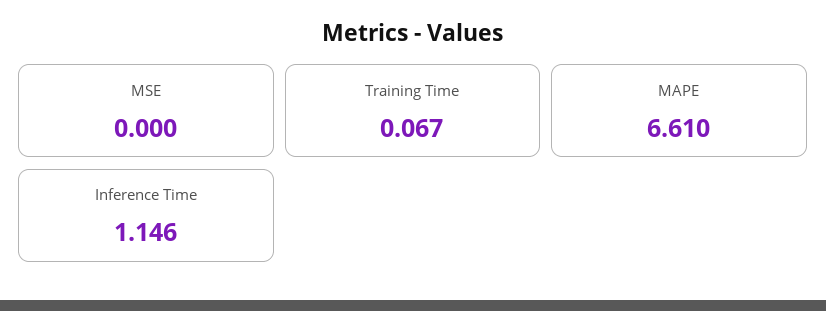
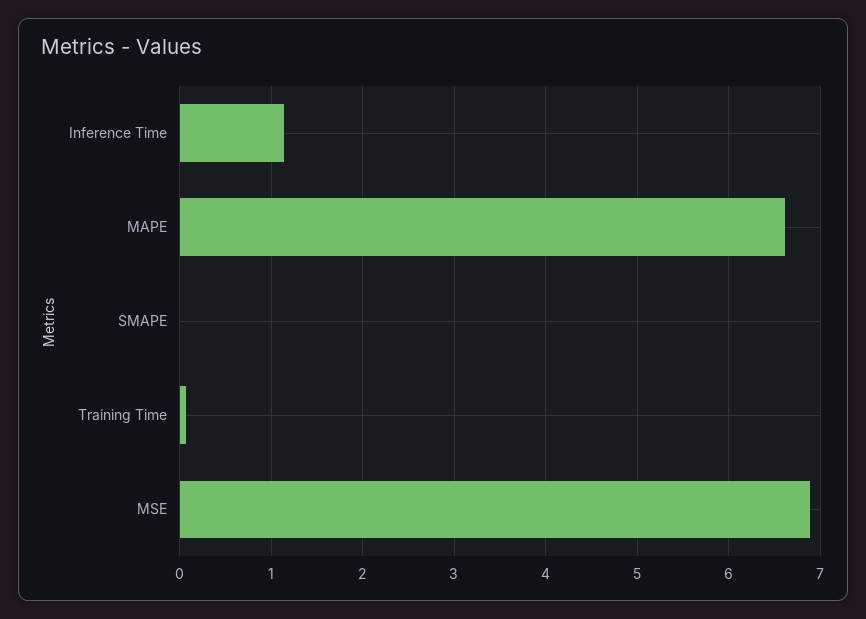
  {
-   "MSE": 0,
+   "MSE": 6.9,
    "Training Time": 0.067,
    "MAPE": 6.61,
-   "Inference Time": 1.146
+   "Inference Time": 1.146,
+   "SMAPE": 0
  }

